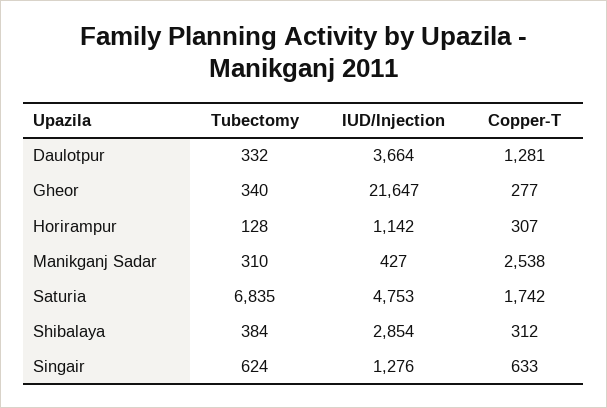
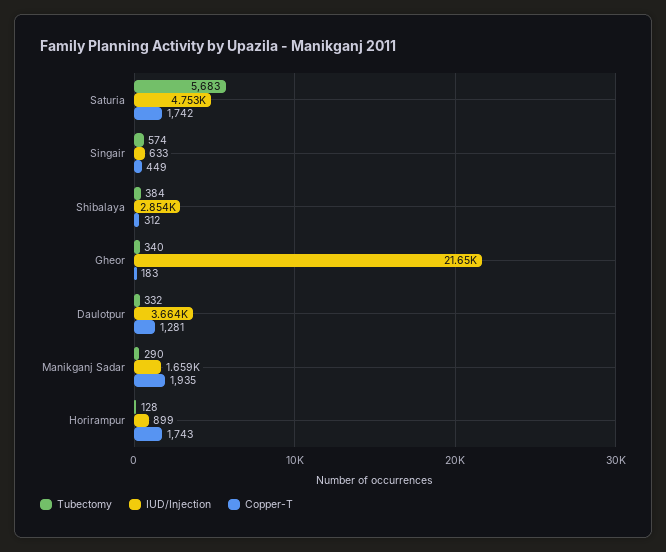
  {
    "Tubectomy": {
      "Daulotpur": 332,
      "Gheor": 340,
      "Horirampur": 128,
-     "Manikganj Sadar": 310,
+     "Manikganj Sadar": 290,
-     "Saturia": 6835,
+     "Saturia": 5683,
      "Shibalaya": 384,
-     "Singair": 624
+     "Singair": 574
    },
    "IUD/Injection": {
      "Daulotpur": 3664,
      "Gheor": 21647,
-     "Horirampur": 1142,
+     "Horirampur": 899,
-     "Manikganj Sadar": 427,
+     "Manikganj Sadar": 1659,
      "Saturia": 4753,
      "Shibalaya": 2854,
-     "Singair": 1276
+     "Singair": 633
    },
    "Copper-T": {
      "Daulotpur": 1281,
-     "Gheor": 277,
+     "Gheor": 183,
-     "Horirampur": 307,
+     "Horirampur": 1743,
-     "Manikganj Sadar": 2538,
+     "Manikganj Sadar": 1935,
      "Saturia": 1742,
      "Shibalaya": 312,
-     "Singair": 633
+     "Singair": 449
    }
  }

